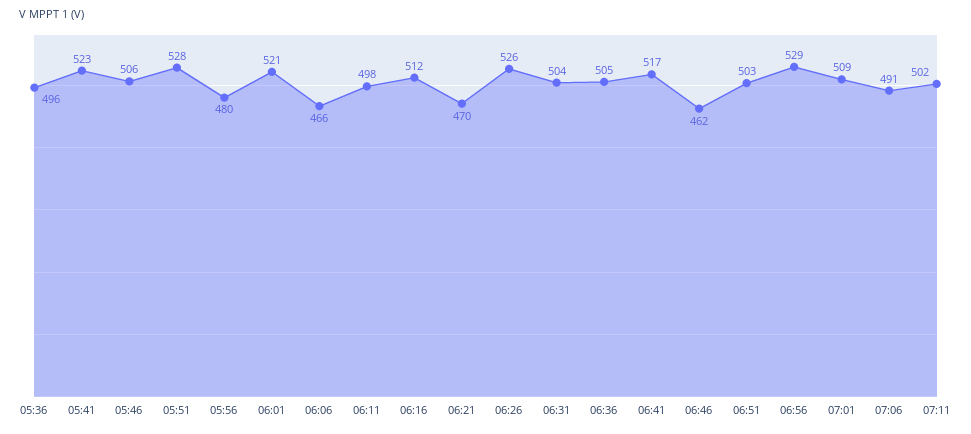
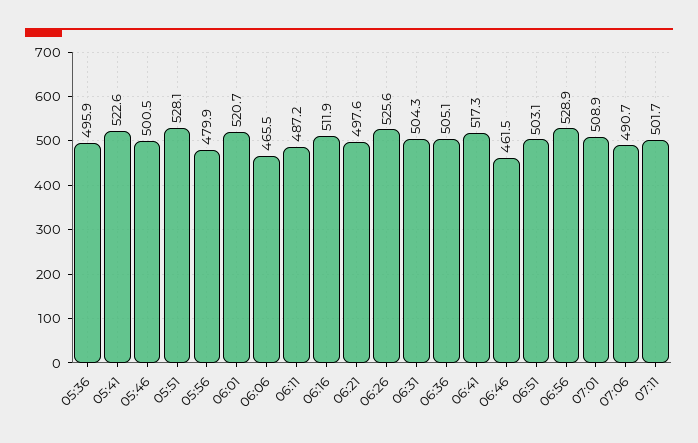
  {
    "05:36": 495.9,
    "05:41": 522.6,
-   "05:46": 506,
+   "05:46": 500.5,
    "05:51": 528.1,
    "05:56": 479.9,
    "06:01": 520.7,
    "06:06": 465.5,
-   "06:11": 498,
+   "06:11": 487.2,
    "06:16": 511.9,
-   "06:21": 470,
+   "06:21": 497.6,
    "06:26": 525.6,
    "06:31": 504.3,
    "06:36": 505.1,
    "06:41": 517.3,
    "06:46": 461.5,
    "06:51": 503.1,
    "06:56": 528.9,
    "07:01": 508.9,
    "07:06": 490.7,
    "07:11": 501.7
  }

